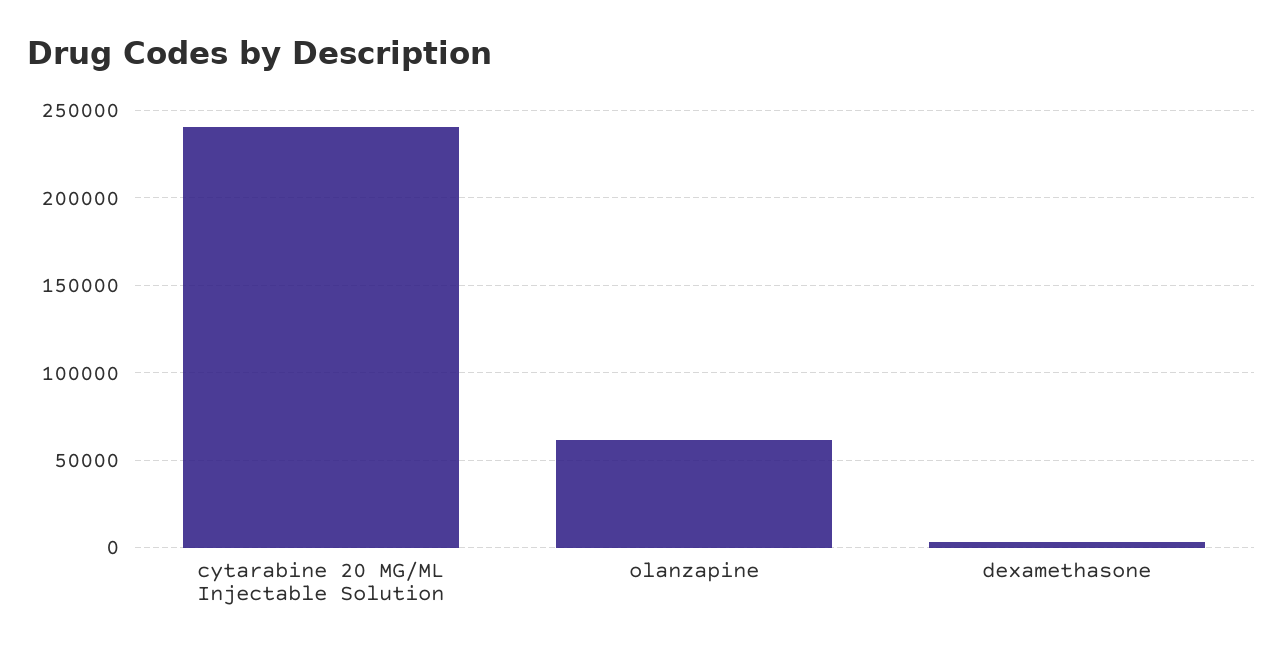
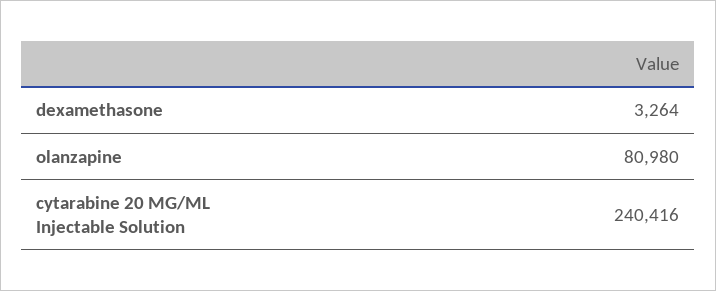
  {
    "cytarabine 20 MG/ML Injectable Solution": 240416,
-   "olanzapine": 60000,
+   "olanzapine": 80980,
    "dexamethasone": 3264
  }

